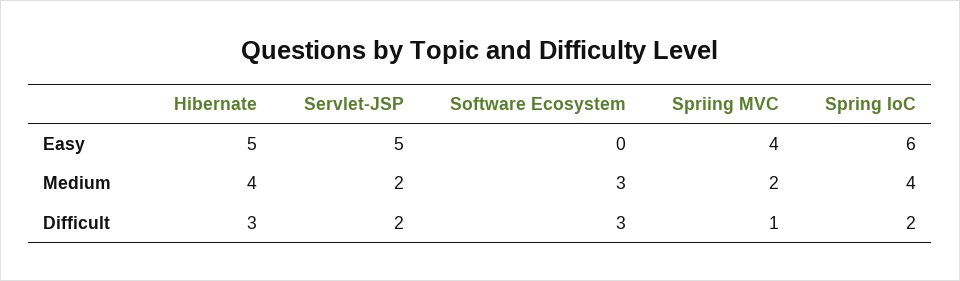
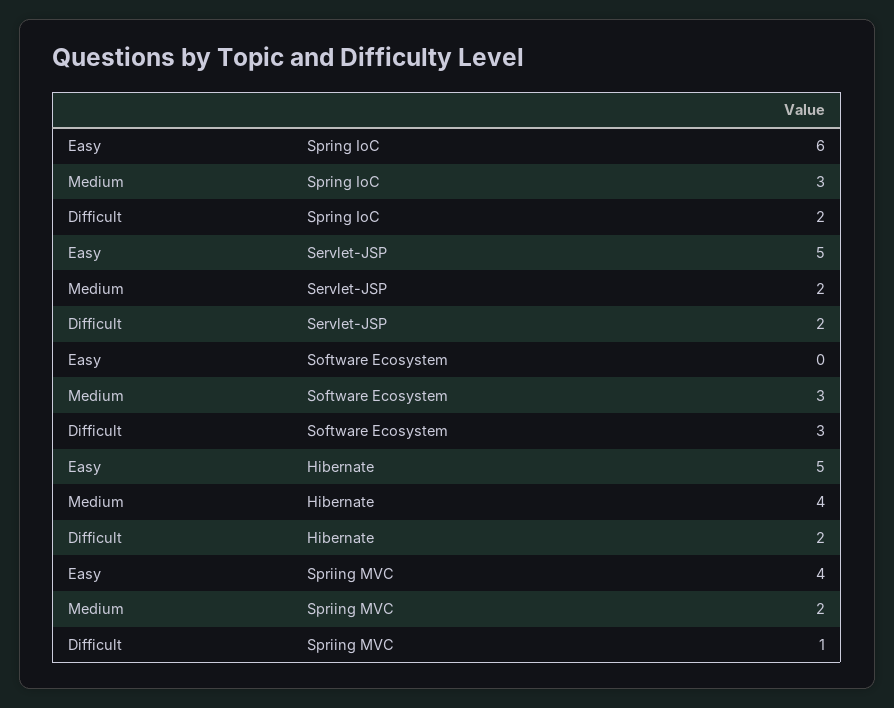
  {
    "Hibernate": {
      "Easy": 5,
      "Medium": 4,
-     "Difficult": 3
+     "Difficult": 2
    },
    "Servlet-JSP": {
      "Easy": 5,
      "Medium": 2,
      "Difficult": 2
    },
    "Software Ecosystem": {
      "Easy": 0,
      "Medium": 3,
      "Difficult": 3
    },
    "Spriing MVC": {
      "Easy": 4,
      "Medium": 2,
      "Difficult": 1
    },
    "Spring IoC": {
      "Easy": 6,
-     "Medium": 4,
+     "Medium": 3,
      "Difficult": 2
    }
  }

